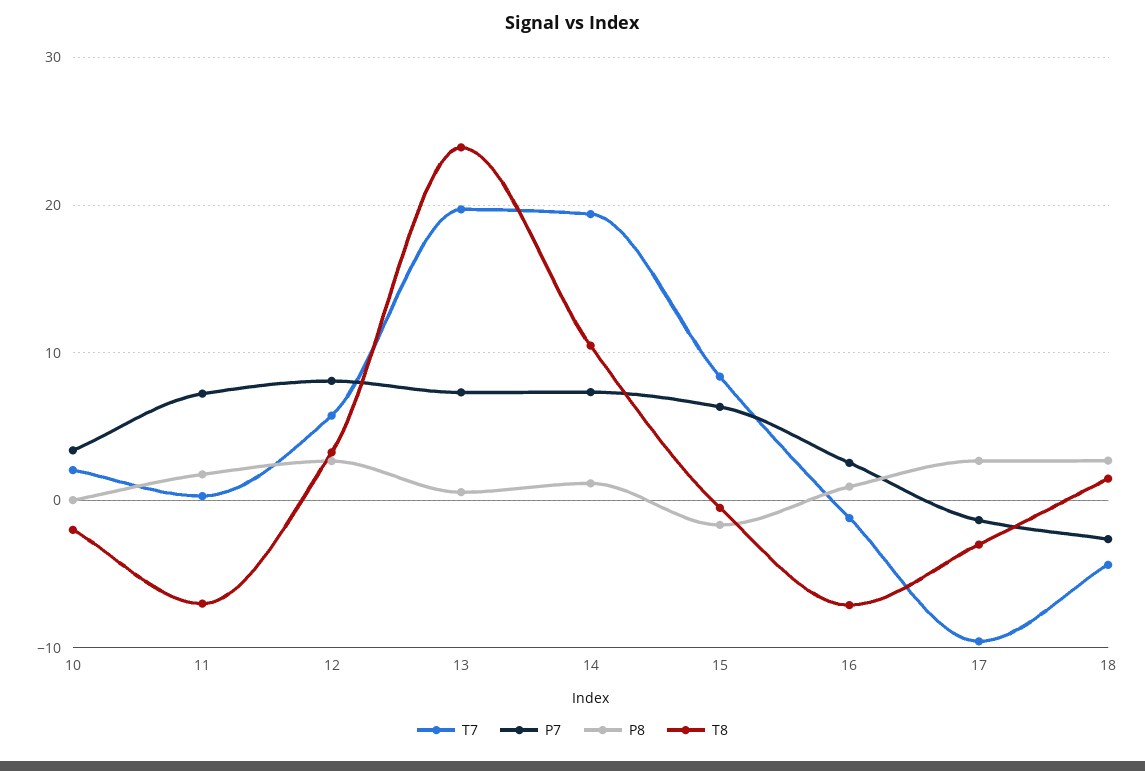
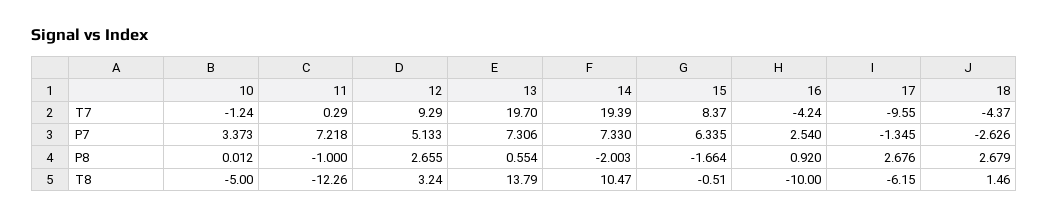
  {
    "T7": {
-     "10": 2,
+     "10": -1.24,
      "11": 0.29,
-     "12": 6,
+     "12": 9.29,
      "13": 19.7,
      "14": 19.39,
      "15": 8.37,
-     "16": -1,
+     "16": -4.24,
      "17": -9.55,
      "18": -4.37
    },
    "P7": {
      "10": 3.373,
      "11": 7.218,
-     "12": 8,
+     "12": 5.133,
      "13": 7.306,
      "14": 7.33,
      "15": 6.335,
      "16": 2.54,
      "17": -1.345,
      "18": -2.626
    },
    "P8": {
      "10": 0.012,
-     "11": 2,
+     "11": -1,
      "12": 2.655,
      "13": 0.554,
-     "14": 1,
+     "14": -2.003,
      "15": -1.664,
      "16": 0.92,
      "17": 2.676,
      "18": 2.679
    },
    "T8": {
-     "10": -2,
+     "10": -5,
-     "11": -7,
+     "11": -12.26,
      "12": 3.24,
-     "13": 24,
+     "13": 13.79,
      "14": 10.47,
      "15": -0.51,
-     "16": -7,
+     "16": -10,
-     "17": -3,
+     "17": -6.15,
      "18": 1.46
    }
  }

